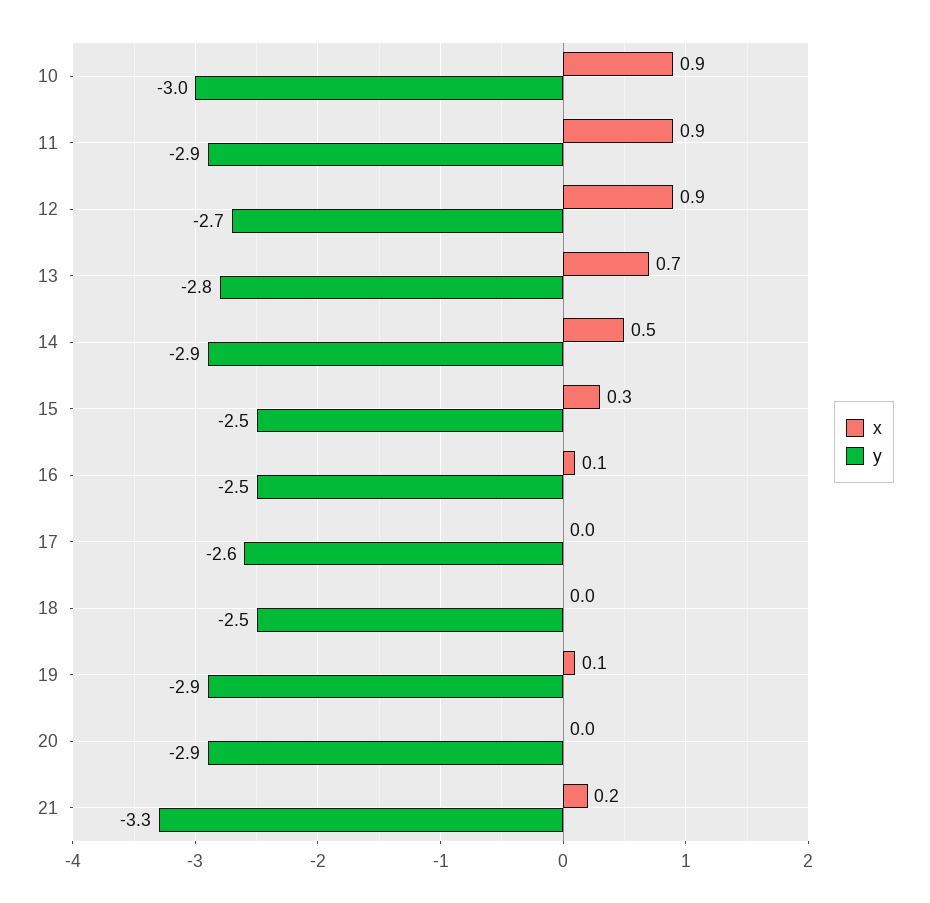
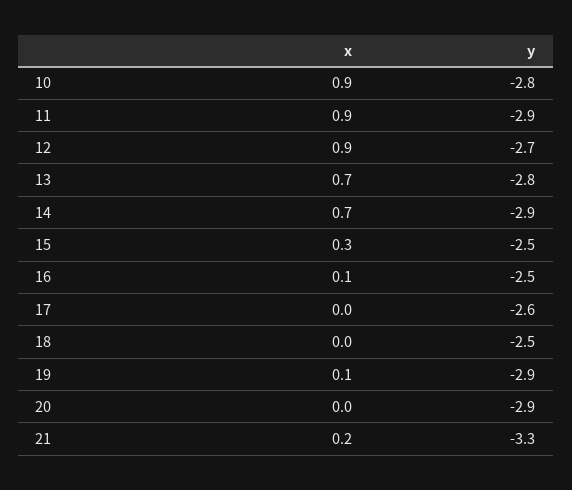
  {
    "x": {
      "10": 0.9,
      "11": 0.9,
      "12": 0.9,
      "13": 0.7,
-     "14": 0.5,
+     "14": 0.7,
      "15": 0.3,
      "16": 0.1,
      "17": 0,
      "18": 0,
      "19": 0.1,
      "20": 0,
      "21": 0.2
    },
    "y": {
-     "10": -3,
+     "10": -2.8,
      "11": -2.9,
      "12": -2.7,
      "13": -2.8,
      "14": -2.9,
      "15": -2.5,
      "16": -2.5,
      "17": -2.6,
      "18": -2.5,
      "19": -2.9,
      "20": -2.9,
      "21": -3.3
    }
  }

